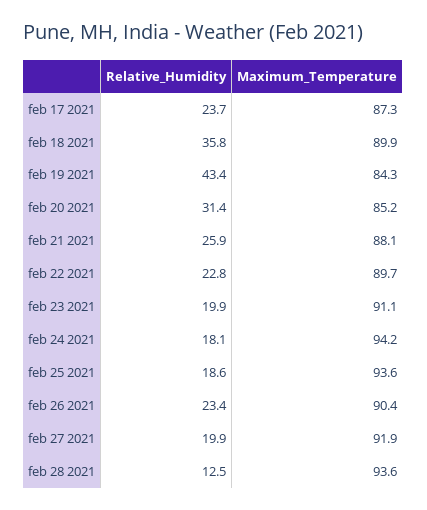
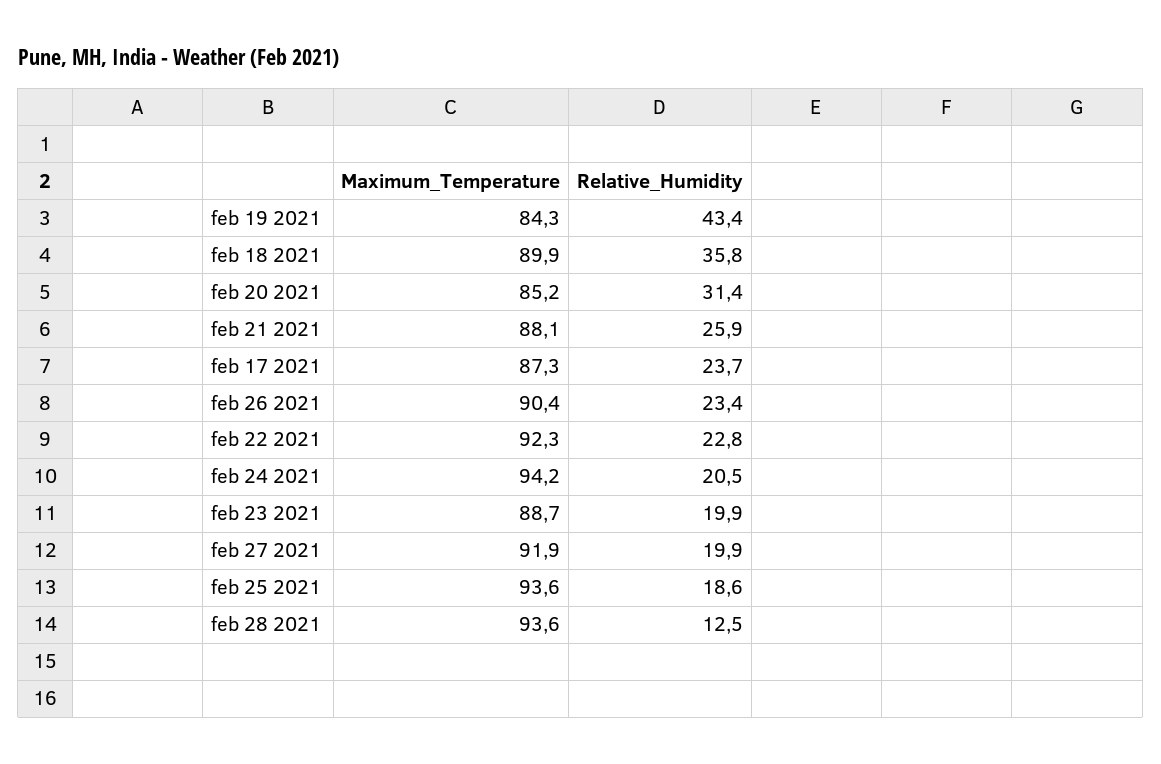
  {
    "Relative_Humidity": {
      "feb 17 2021": 23.7,
      "feb 18 2021": 35.8,
      "feb 19 2021": 43.4,
      "feb 20 2021": 31.4,
      "feb 21 2021": 25.9,
      "feb 22 2021": 22.8,
      "feb 23 2021": 19.9,
-     "feb 24 2021": 18.1,
+     "feb 24 2021": 20.5,
      "feb 25 2021": 18.6,
      "feb 26 2021": 23.4,
      "feb 27 2021": 19.9,
      "feb 28 2021": 12.5
    },
    "Maximum_Temperature": {
      "feb 17 2021": 87.3,
      "feb 18 2021": 89.9,
      "feb 19 2021": 84.3,
      "feb 20 2021": 85.2,
      "feb 21 2021": 88.1,
-     "feb 22 2021": 89.7,
+     "feb 22 2021": 92.3,
-     "feb 23 2021": 91.1,
+     "feb 23 2021": 88.7,
      "feb 24 2021": 94.2,
      "feb 25 2021": 93.6,
      "feb 26 2021": 90.4,
      "feb 27 2021": 91.9,
      "feb 28 2021": 93.6
    }
  }

